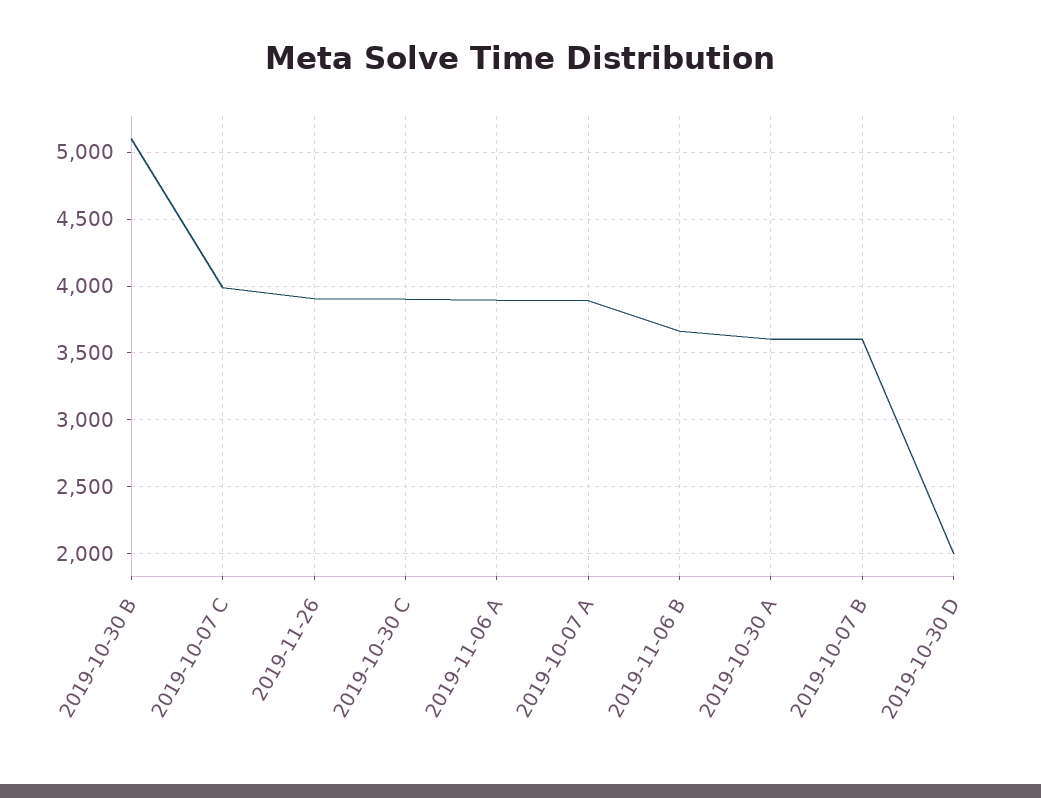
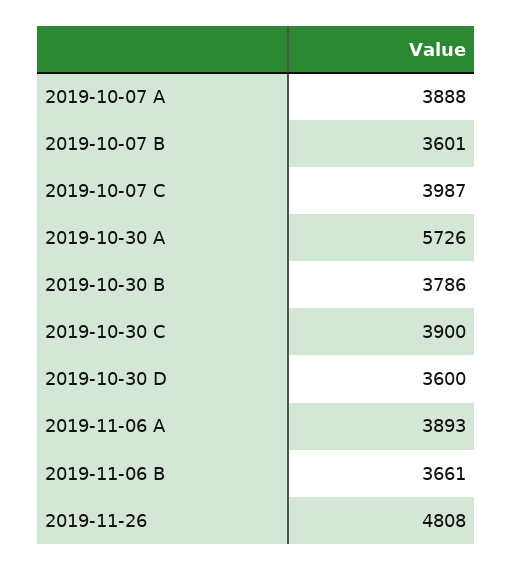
  {
-   "2019-10-30 B": 5100,
+   "2019-10-30 B": 3786,
    "2019-10-07 C": 3987,
-   "2019-11-26": 3900,
+   "2019-11-26": 4808,
    "2019-10-30 C": 3900,
    "2019-11-06 A": 3893,
    "2019-10-07 A": 3888,
    "2019-11-06 B": 3661,
-   "2019-10-30 A": 3600,
+   "2019-10-30 A": 5726,
    "2019-10-07 B": 3601,
-   "2019-10-30 D": 2000
+   "2019-10-30 D": 3600
  }

